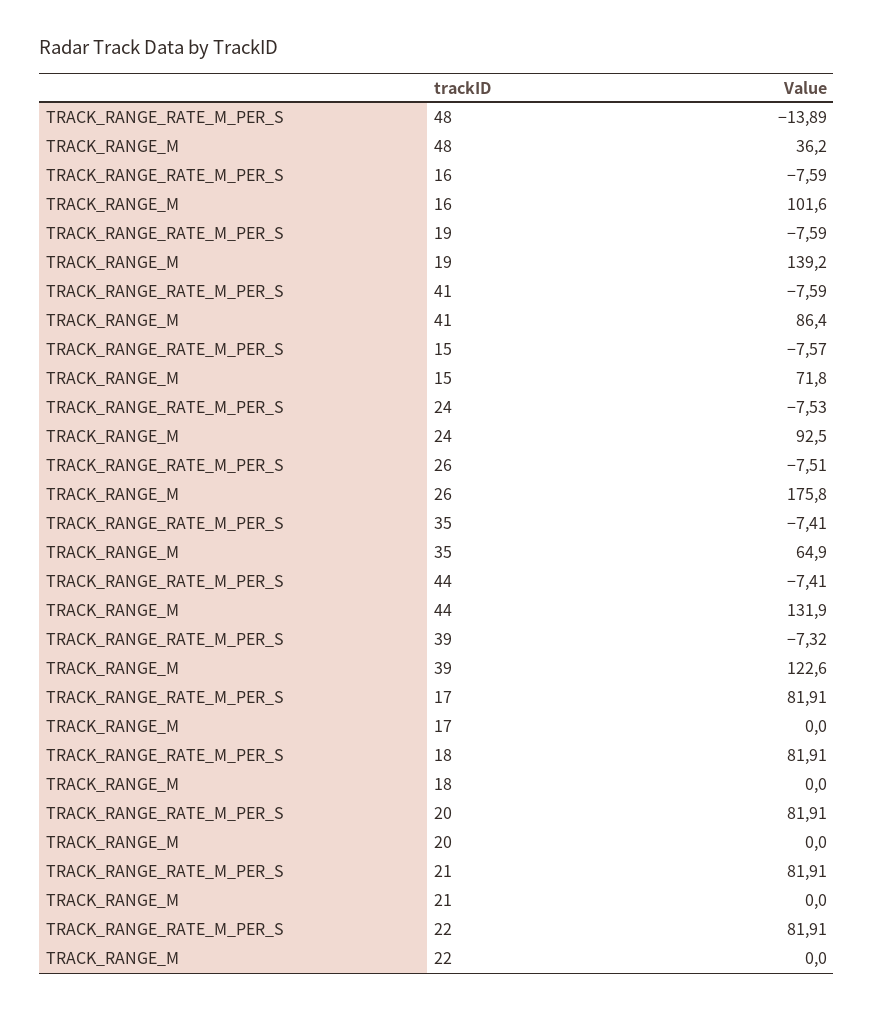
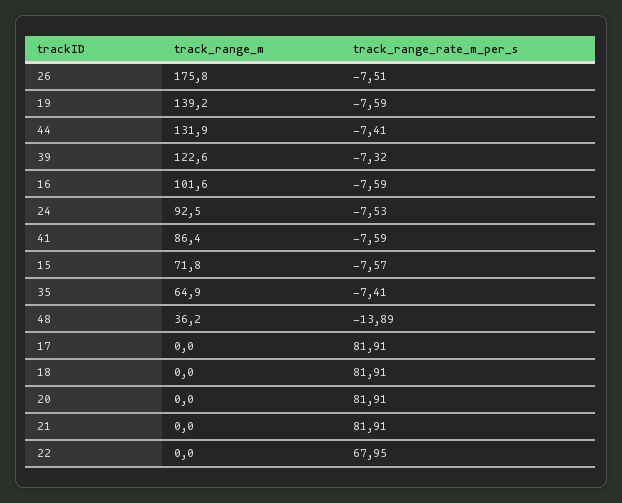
  {
    "TRACK_RANGE_RATE_M_PER_S": {
      "48": -13.89,
      "16": -7.59,
      "19": -7.59,
      "41": -7.59,
      "15": -7.57,
      "24": -7.53,
      "26": -7.51,
      "35": -7.41,
      "44": -7.41,
      "39": -7.32,
      "17": 81.91,
      "18": 81.91,
      "20": 81.91,
      "21": 81.91,
-     "22": 81.91
+     "22": 67.95
    },
    "TRACK_RANGE_M": {
      "48": 36.2,
      "16": 101.6,
      "19": 139.2,
      "41": 86.4,
      "15": 71.8,
      "24": 92.5,
      "26": 175.8,
      "35": 64.9,
      "44": 131.9,
      "39": 122.6,
      "17": 0,
      "18": 0,
      "20": 0,
      "21": 0,
      "22": 0
    }
  }

